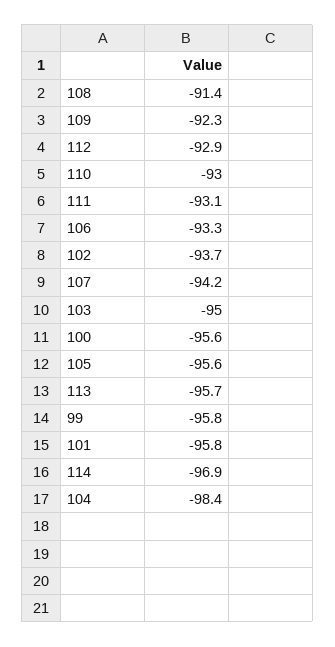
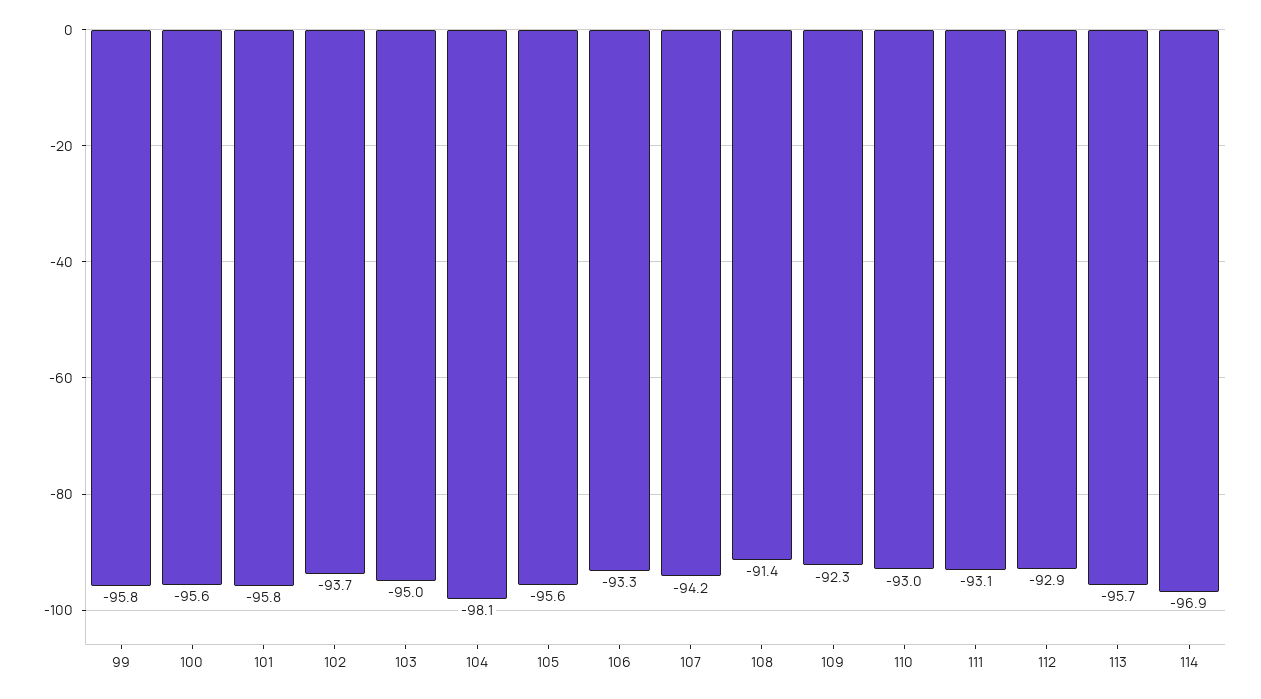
  {
    "108": -91.4,
    "109": -92.3,
    "112": -92.9,
    "110": -93,
    "111": -93.1,
    "106": -93.3,
    "102": -93.7,
    "107": -94.2,
    "103": -95,
    "100": -95.6,
    "105": -95.6,
    "113": -95.7,
    "99": -95.8,
    "101": -95.8,
    "114": -96.9,
-   "104": -98.4
+   "104": -98.1
  }

